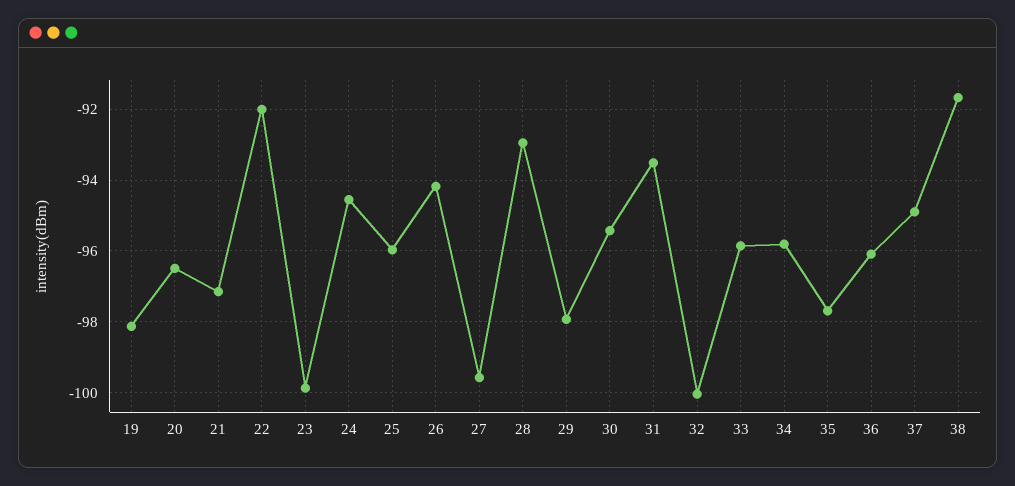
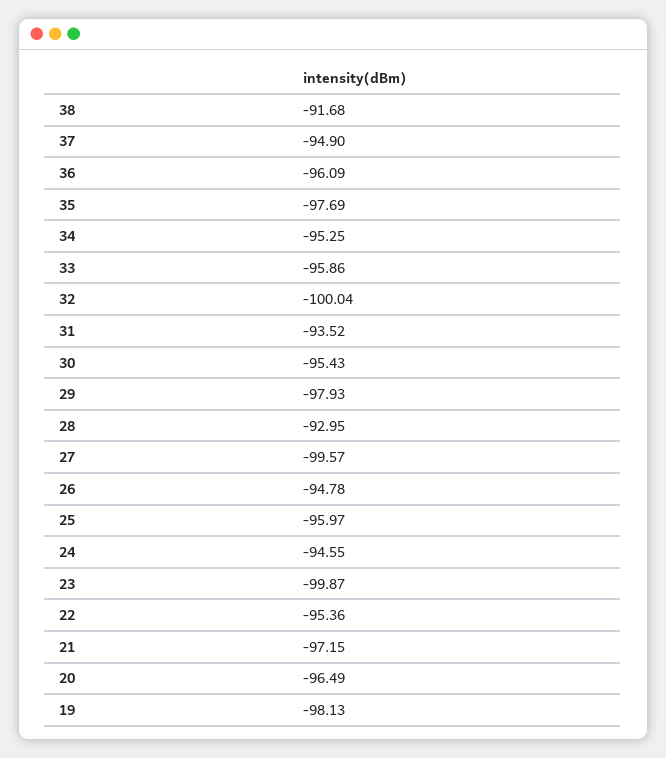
  {
    "19": -98.13,
    "20": -96.49,
    "21": -97.15,
-   "22": -92,
+   "22": -95.36,
    "23": -99.87,
    "24": -94.55,
    "25": -95.97,
-   "26": -94.2,
+   "26": -94.78,
    "27": -99.57,
    "28": -92.95,
    "29": -97.93,
    "30": -95.43,
    "31": -93.52,
    "32": -100.04,
    "33": -95.86,
-   "34": -95.8,
+   "34": -95.25,
    "35": -97.69,
    "36": -96.09,
    "37": -94.9,
    "38": -91.68
  }

